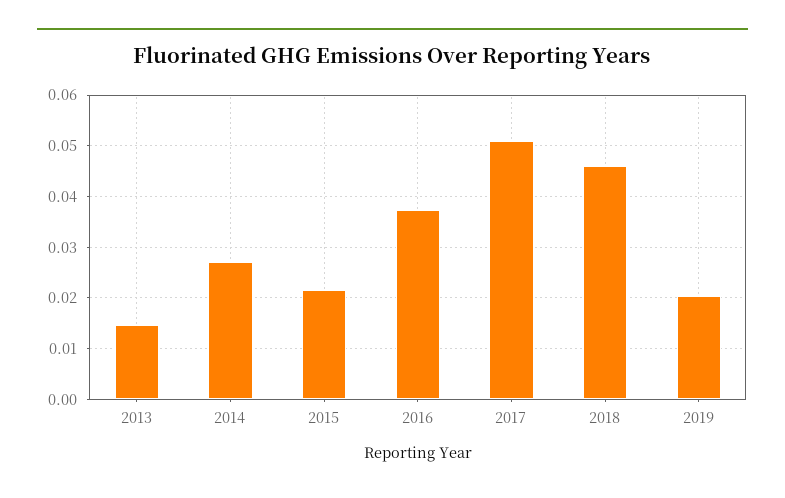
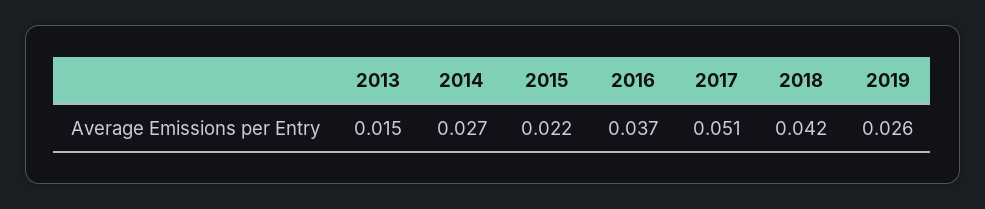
  {
    "2013": 0.015,
    "2014": 0.027,
    "2015": 0.022,
    "2016": 0.037,
    "2017": 0.051,
-   "2018": 0.046,
+   "2018": 0.042,
-   "2019": 0.02
+   "2019": 0.026
  }

